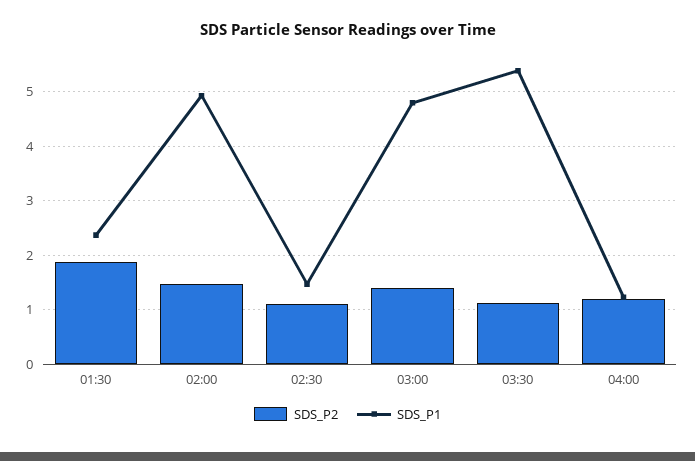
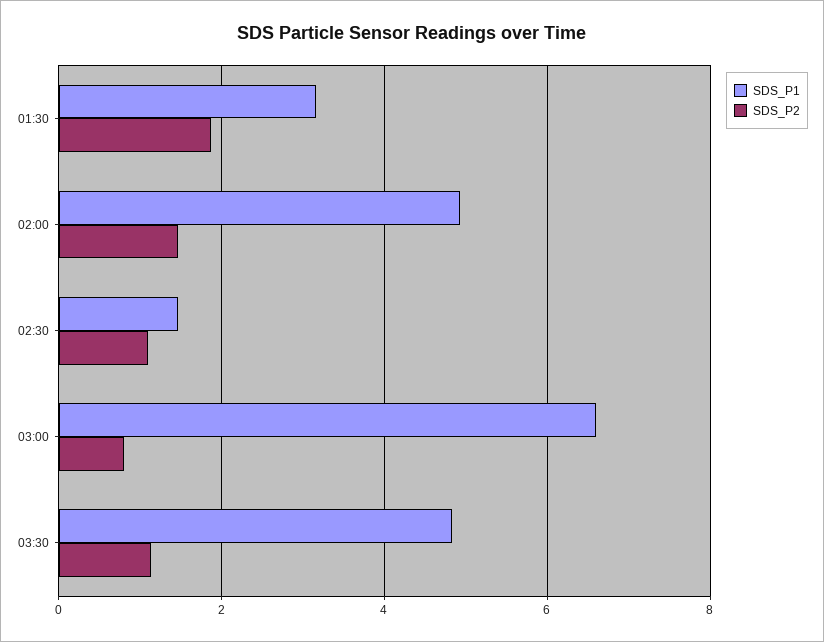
  {
    "SDS_P2": {
      "01:30": 1.8,
      "02:00": 1.4,
      "02:30": 1.2,
-     "03:00": 1.4,
+     "03:00": 0.8,
-     "03:30": 1.2,
+     "03:30": 1.2
-     "04:00": 1.2
    },
    "SDS_P1": {
-     "01:30": 2.4,
+     "01:30": 3.2,
      "02:00": 5,
      "02:30": 1.4,
-     "03:00": 4.8,
+     "03:00": 6.6,
-     "03:30": 5.4,
+     "03:30": 4.8
-     "04:00": 1.2
    }
  }

